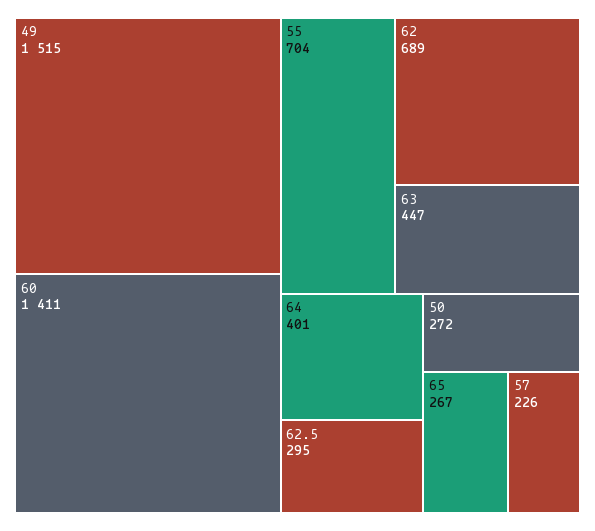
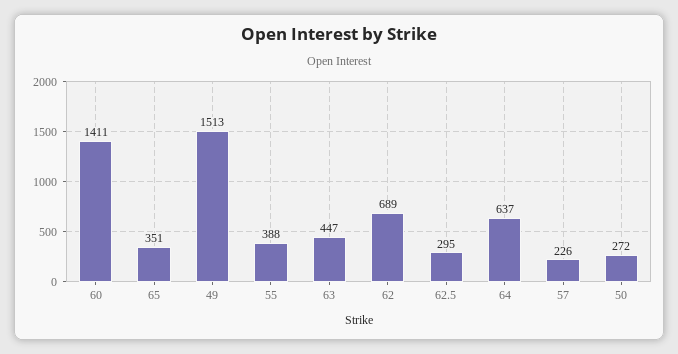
  {
-   "49": 1515,
+   "49": 1513,
    "60": 1411,
-   "55": 704,
+   "55": 388,
    "62": 689,
    "63": 447,
-   "64": 401,
+   "64": 637,
    "62.5": 295,
    "50": 272,
-   "65": 267,
+   "65": 351,
    "57": 226
  }

